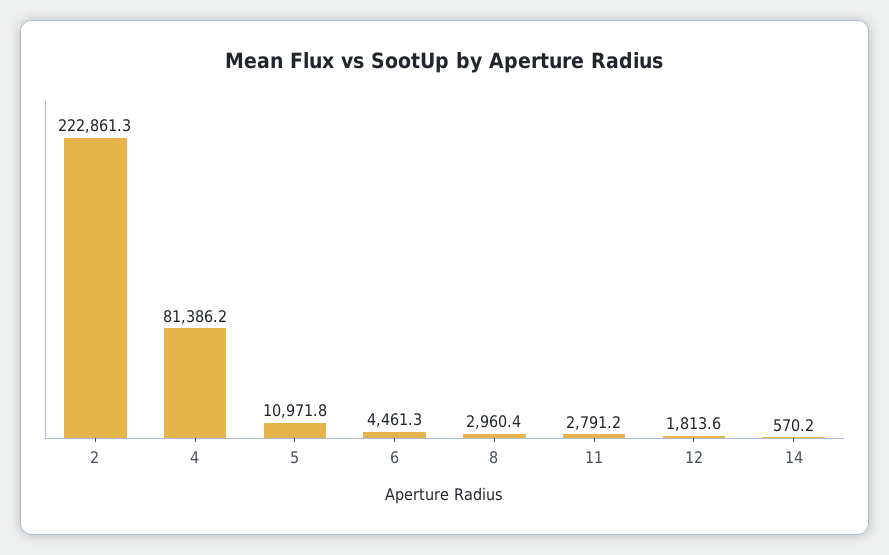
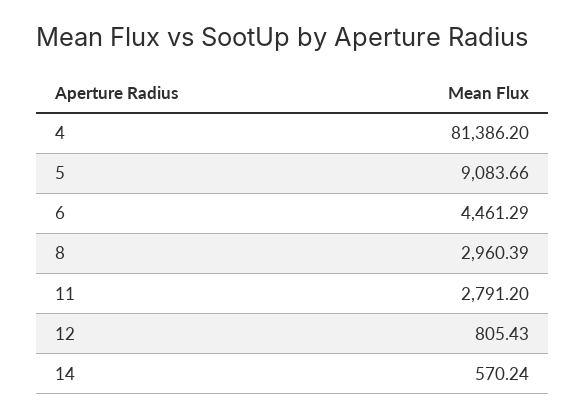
  {
-   "2": 222861.3,
    "4": 81386.2,
-   "5": 10971.8,
+   "5": 9083.66,
    "6": 4461.29,
    "8": 2960.39,
    "11": 2791.2,
-   "12": 1813.6,
+   "12": 805.43,
    "14": 570.24
  }

